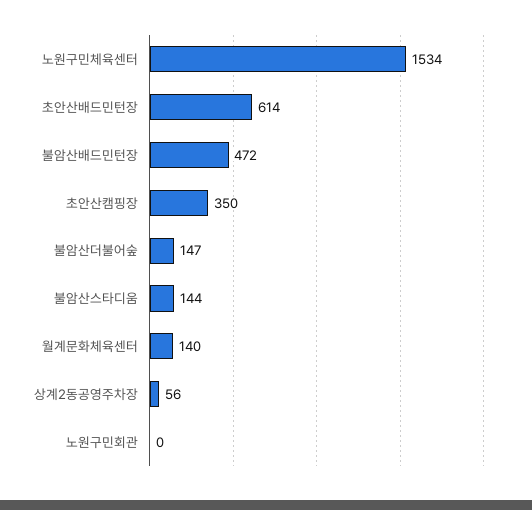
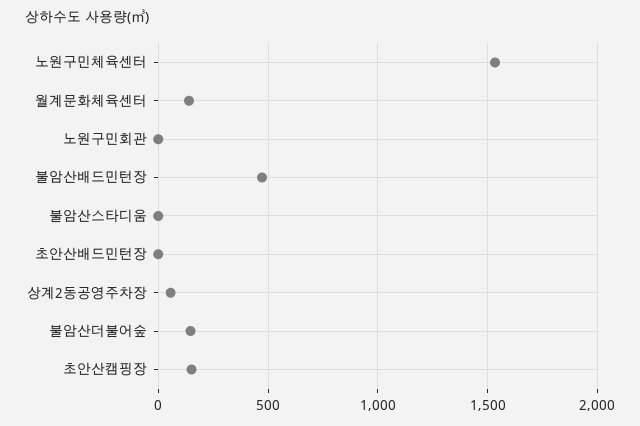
  {
    "노원구민체육센터": 1534,
-   "초안산배드민턴장": 614,
+   "초안산배드민턴장": 0,
    "불암산배드민턴장": 472,
-   "초안산캠핑장": 350,
+   "초안산캠핑장": 150,
    "불암산더불어숲": 147,
-   "불암산스타디움": 144,
+   "불암산스타디움": 0,
    "월계문화체육센터": 140,
    "상계2동공영주차장": 56,
    "노원구민회관": 0
  }

